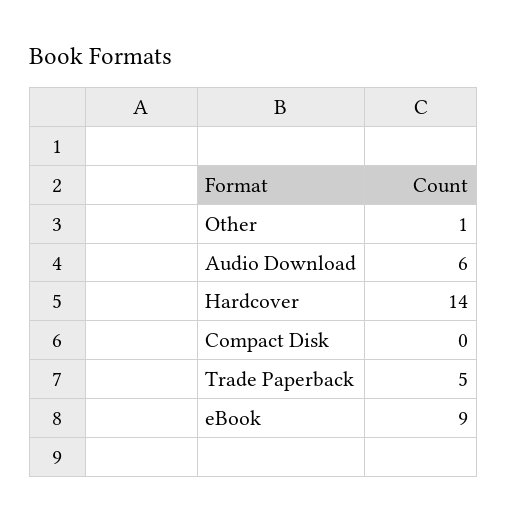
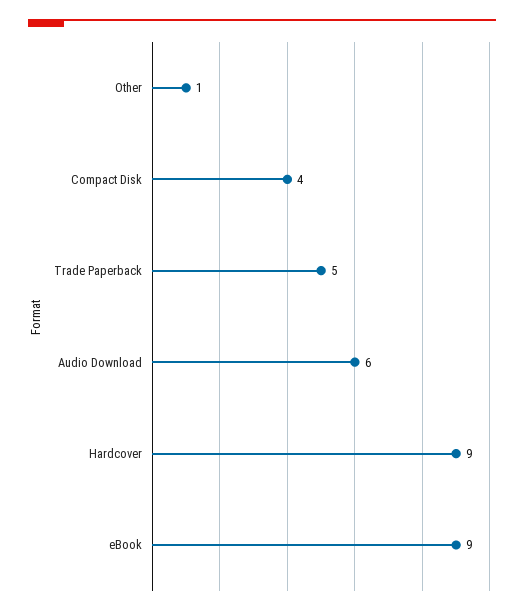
  {
    "Other": 1,
    "Audio Download": 6,
-   "Hardcover": 14,
+   "Hardcover": 9,
-   "Compact Disk": 0,
+   "Compact Disk": 4,
    "Trade Paperback": 5,
    "eBook": 9
  }

